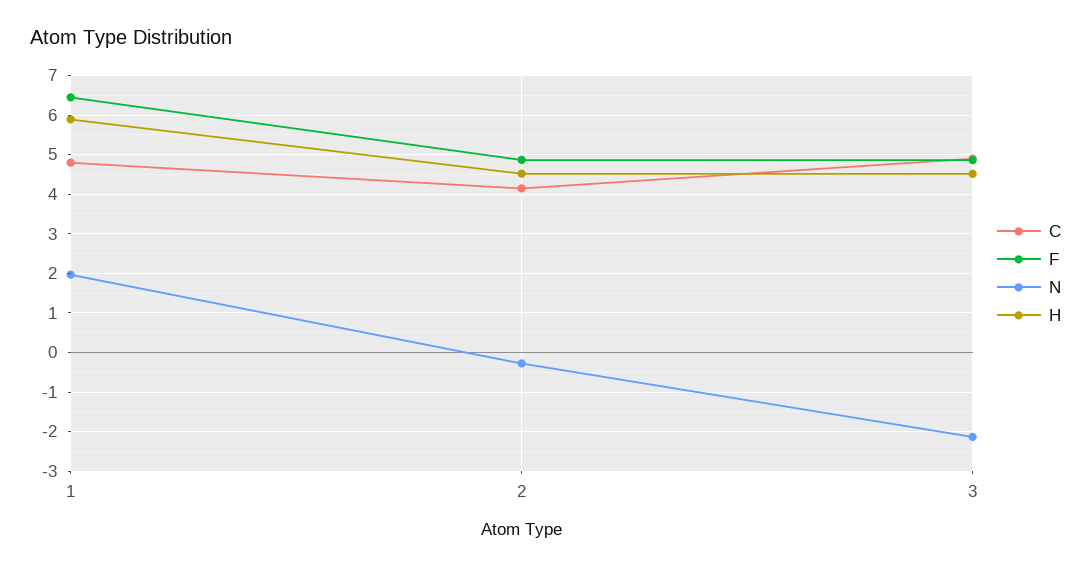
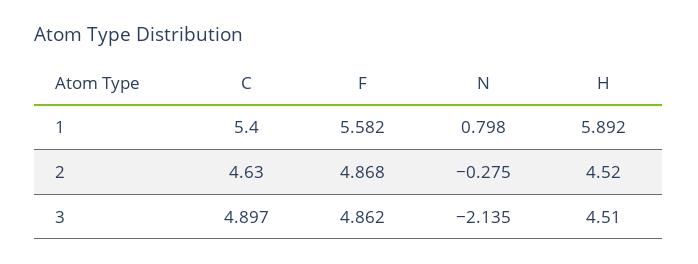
  {
    "C": {
-     "1": 4.8,
+     "1": 5.4,
-     "2": 4.2,
+     "2": 4.63,
      "3": 4.897
    },
    "F": {
-     "1": 6.4,
+     "1": 5.582,
      "2": 4.868,
      "3": 4.862
    },
    "N": {
-     "1": 2,
+     "1": 0.798,
      "2": -0.275,
      "3": -2.135
    },
    "H": {
      "1": 5.892,
      "2": 4.52,
      "3": 4.51
    }
  }

